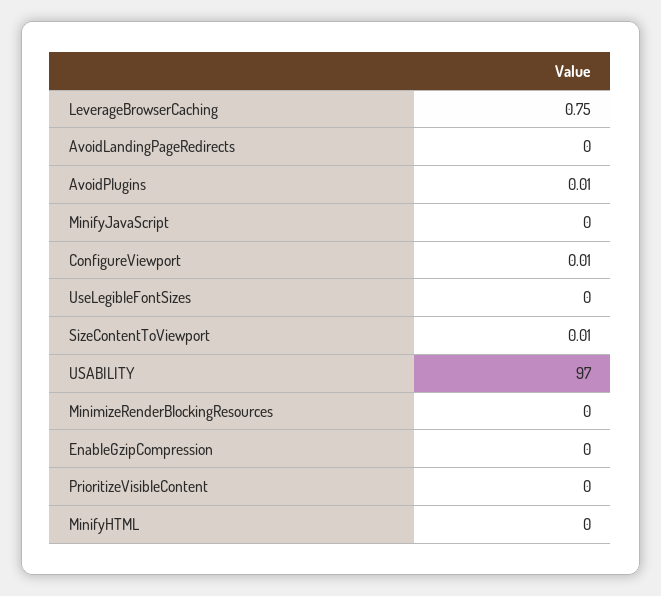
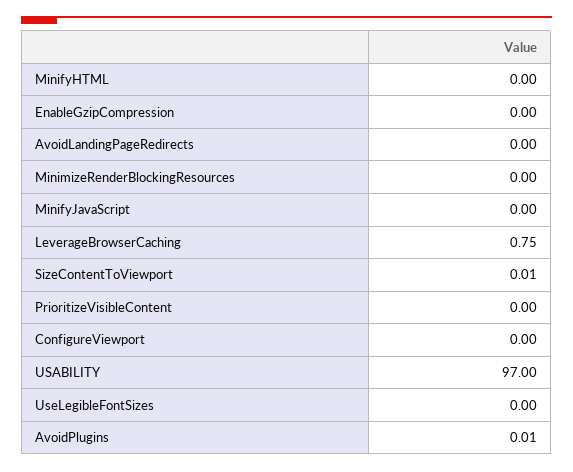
  {
    "LeverageBrowserCaching": 0.75,
    "AvoidLandingPageRedirects": 0,
    "AvoidPlugins": 0.01,
    "MinifyJavaScript": 0,
-   "ConfigureViewport": 0.01,
+   "ConfigureViewport": 0,
    "UseLegibleFontSizes": 0,
    "SizeContentToViewport": 0.01,
    "USABILITY": 97,
    "MinimizeRenderBlockingResources": 0,
    "EnableGzipCompression": 0,
    "PrioritizeVisibleContent": 0,
    "MinifyHTML": 0
  }

